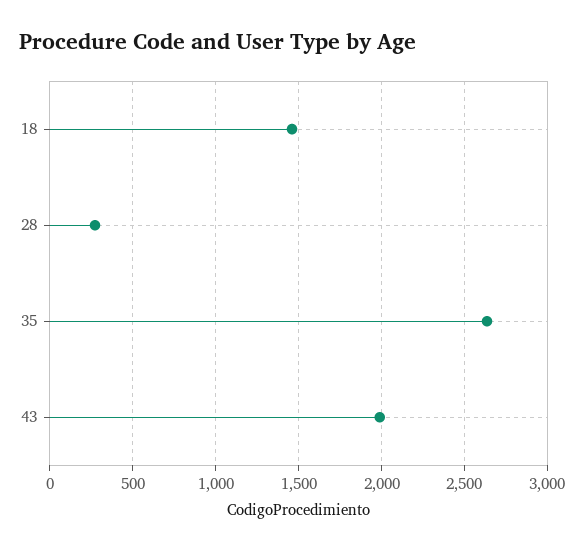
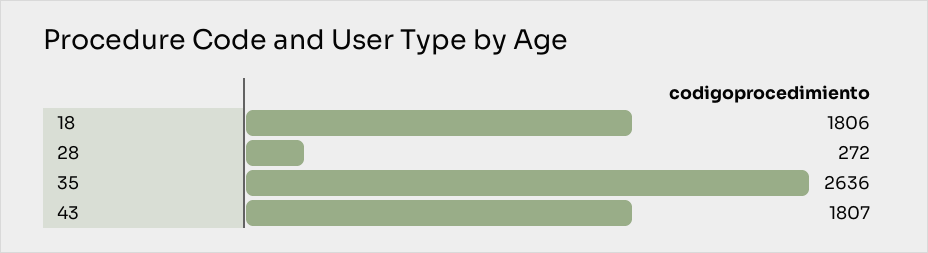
  {
-   "18": 1450,
+   "18": 1806,
    "28": 272,
    "35": 2636,
-   "43": 2000
+   "43": 1807
  }

